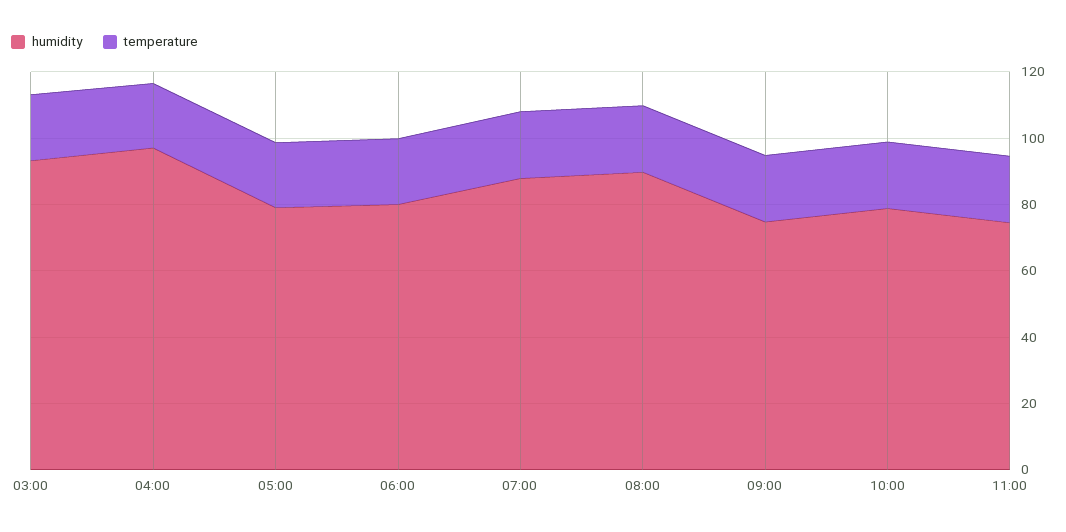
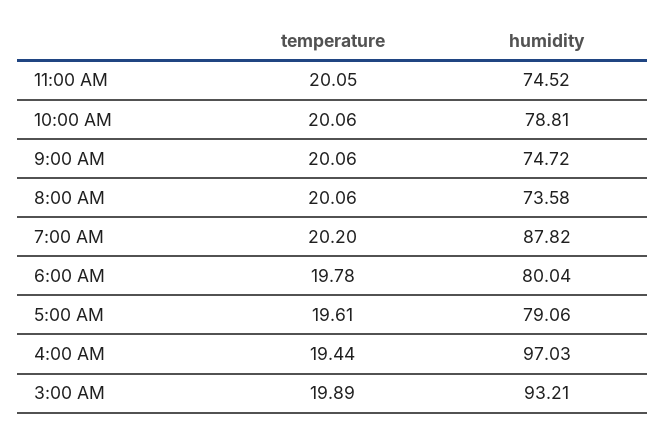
  {
    "humidity": {
      "03:00": 93.21,
      "04:00": 97.03,
      "05:00": 79.06,
      "06:00": 80.04,
      "07:00": 87.82,
-     "08:00": 90,
+     "08:00": 73.58,
      "09:00": 74.72,
      "10:00": 78.81,
      "11:00": 74.52
    },
    "temperature": {
      "03:00": 19.89,
      "04:00": 19.44,
      "05:00": 19.61,
      "06:00": 19.78,
      "07:00": 20.2,
      "08:00": 20.06,
      "09:00": 20.06,
      "10:00": 20.06,
      "11:00": 20.05
    }
  }

